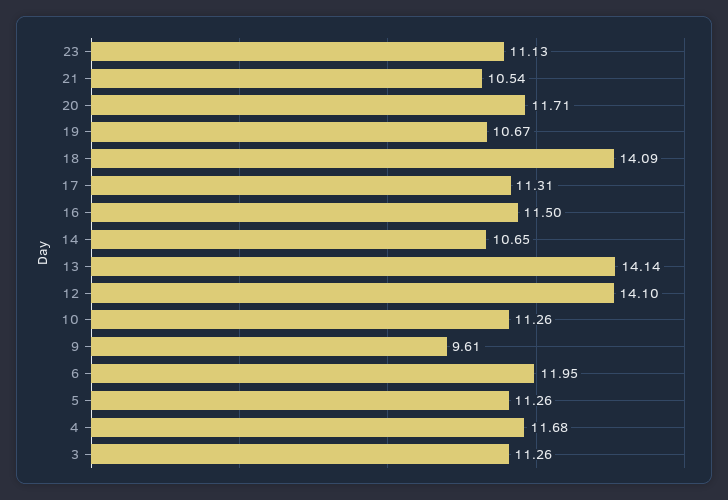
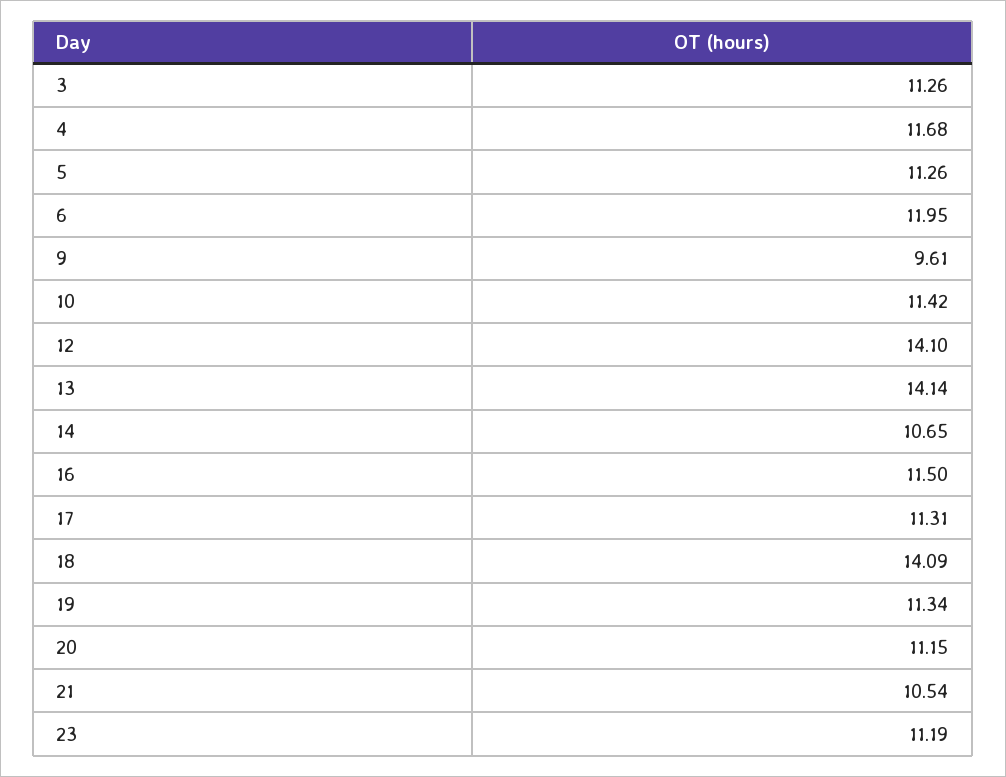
  {
-   "23": 11.13,
+   "23": 11.19,
    "21": 10.54,
-   "20": 11.71,
+   "20": 11.15,
-   "19": 10.67,
+   "19": 11.34,
    "18": 14.09,
    "17": 11.31,
    "16": 11.5,
    "14": 10.65,
    "13": 14.14,
    "12": 14.1,
-   "10": 11.26,
+   "10": 11.42,
    "9": 9.61,
    "6": 11.95,
    "5": 11.26,
    "4": 11.68,
    "3": 11.26
  }

